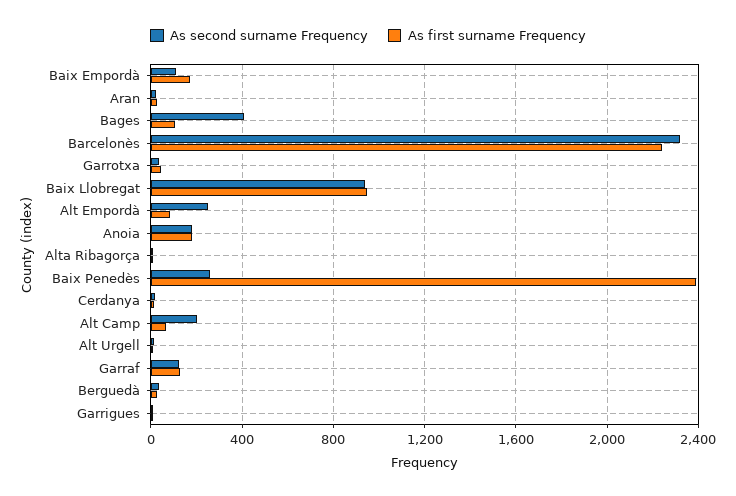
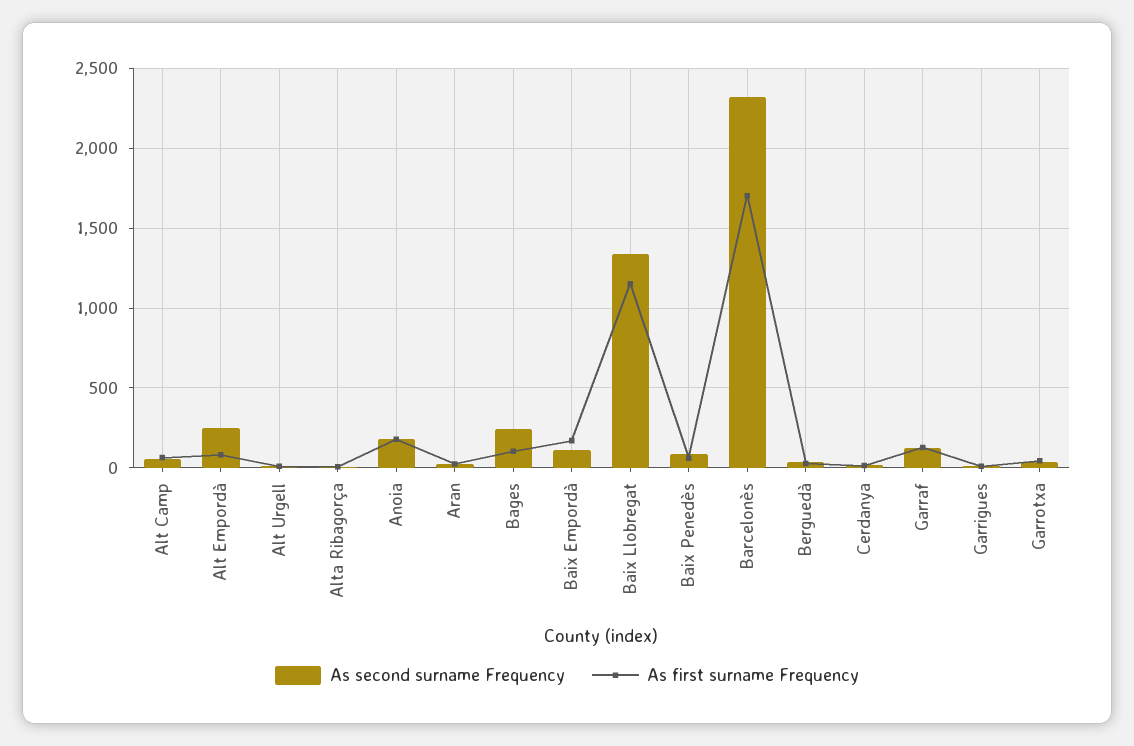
  {
    "As second surname Frequency": {
      "Baix Empordà": 100,
      "Aran": 0,
-     "Bages": 400,
+     "Bages": 250,
      "Barcelonès": 2300,
      "Garrotxa": 50,
-     "Baix Llobregat": 950,
+     "Baix Llobregat": 1350,
      "Alt Empordà": 250,
      "Anoia": 200,
      "Alta Ribagorça": 0,
-     "Baix Penedès": 250,
+     "Baix Penedès": 100,
      "Cerdanya": 0,
-     "Alt Camp": 200,
+     "Alt Camp": 50,
      "Alt Urgell": 0,
      "Garraf": 100,
      "Berguedà": 50,
      "Garrigues": 0
    },
    "As first surname Frequency": {
      "Baix Empordà": 150,
      "Aran": 50,
      "Bages": 100,
-     "Barcelonès": 2250,
+     "Barcelonès": 1700,
      "Garrotxa": 50,
-     "Baix Llobregat": 950,
+     "Baix Llobregat": 1150,
      "Alt Empordà": 100,
      "Anoia": 200,
      "Alta Ribagorça": 0,
-     "Baix Penedès": 2400,
+     "Baix Penedès": 50,
      "Cerdanya": 0,
      "Alt Camp": 50,
      "Alt Urgell": 0,
      "Garraf": 150,
      "Berguedà": 50,
      "Garrigues": 0
    }
  }

